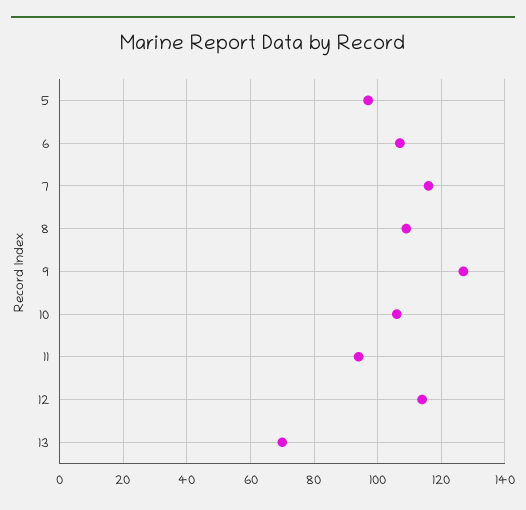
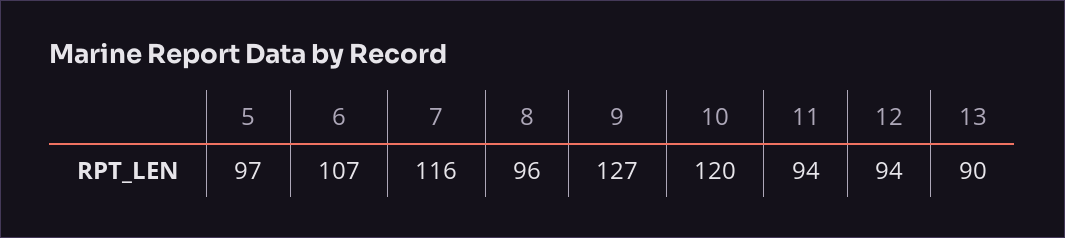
  {
    "5": 97,
    "6": 107,
    "7": 116,
-   "8": 110,
+   "8": 96,
    "9": 127,
-   "10": 105,
+   "10": 120,
    "11": 94,
-   "12": 115,
+   "12": 94,
-   "13": 70
+   "13": 90
  }

